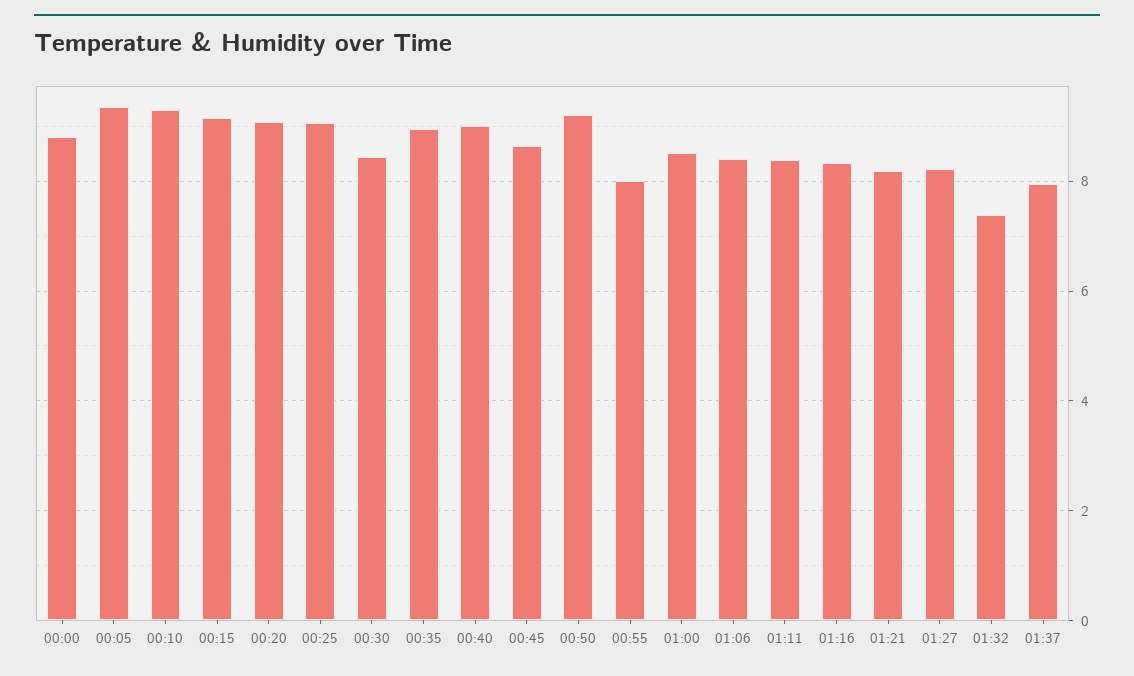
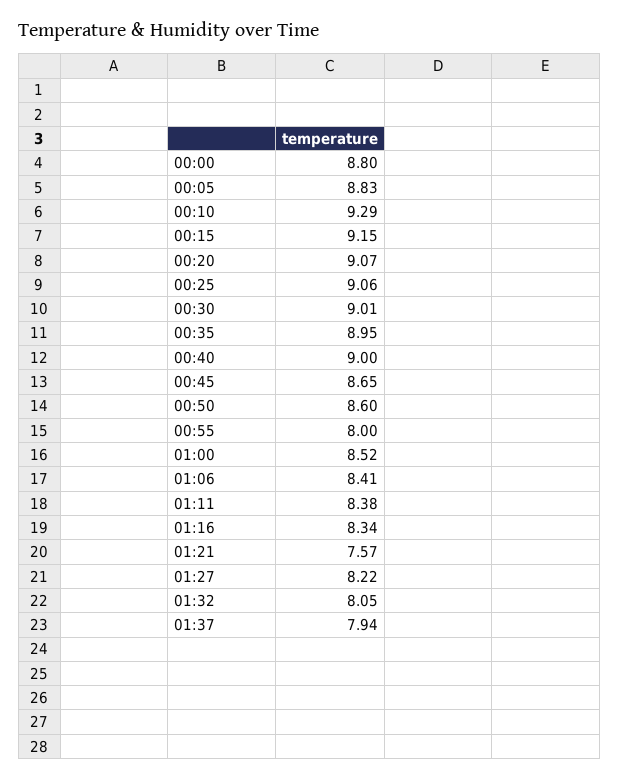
  {
    "00:00": 8.8,
-   "00:05": 9.4,
+   "00:05": 8.83,
    "00:10": 9.29,
    "00:15": 9.15,
    "00:20": 9.07,
    "00:25": 9.06,
-   "00:30": 8.4,
+   "00:30": 9.01,
    "00:35": 8.95,
    "00:40": 9,
    "00:45": 8.65,
-   "00:50": 9.2,
+   "00:50": 8.6,
    "00:55": 8,
    "01:00": 8.52,
    "01:06": 8.41,
    "01:11": 8.38,
    "01:16": 8.34,
-   "01:21": 8.2,
+   "01:21": 7.57,
    "01:27": 8.22,
-   "01:32": 7.4,
+   "01:32": 8.05,
    "01:37": 7.94
  }

